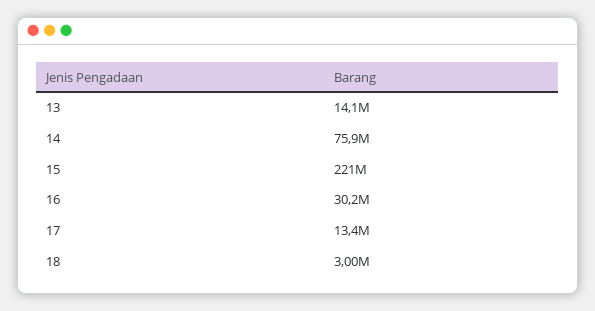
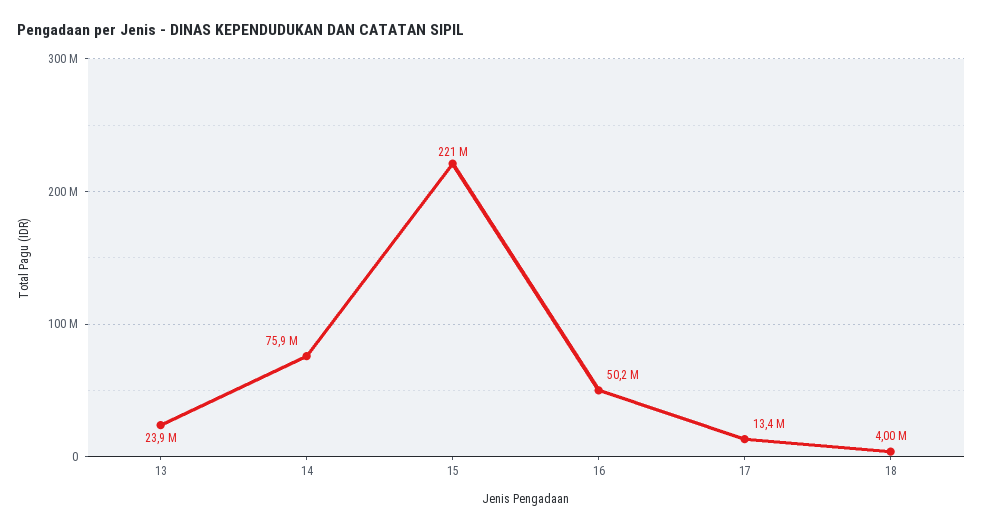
  {
-   "13": 14100000,
+   "13": 23900000,
    "14": 75900000,
    "15": 221000000,
-   "16": 30200000,
+   "16": 50200000,
    "17": 13400000,
-   "18": 3000000
+   "18": 4000000
  }

